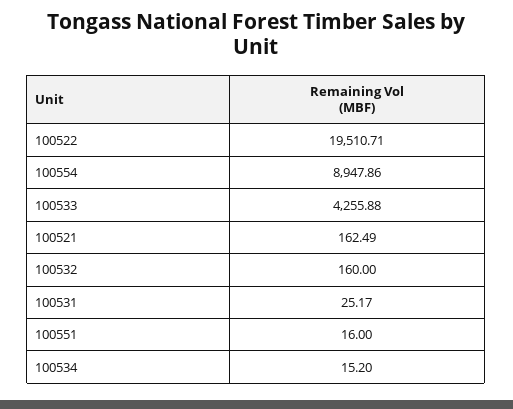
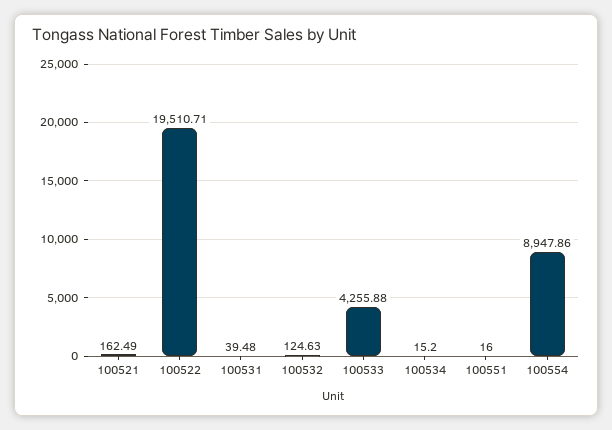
  {
    "100522": 19510.71,
    "100554": 8947.86,
    "100533": 4255.88,
    "100521": 162.49,
-   "100532": 160,
+   "100532": 124.63,
-   "100531": 25.17,
+   "100531": 39.48,
    "100551": 16,
    "100534": 15.2
  }

